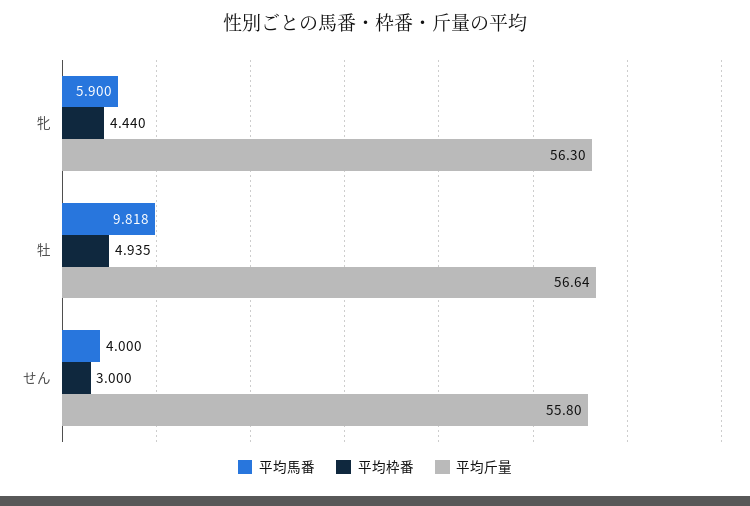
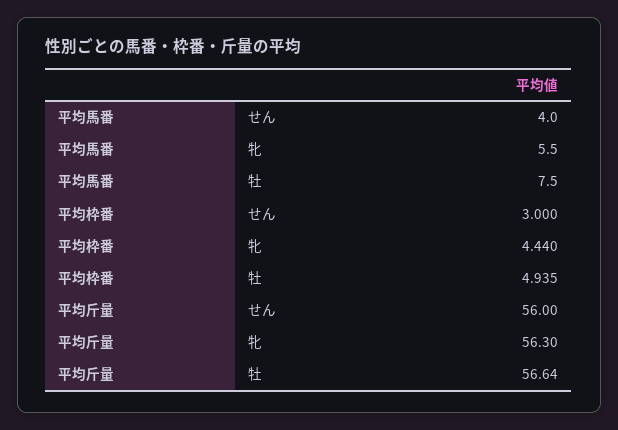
  {
    "平均馬番": {
-     "牝": 5.9,
+     "牝": 5.5,
-     "牡": 9.818,
+     "牡": 7.5,
      "せん": 4
    },
    "平均枠番": {
      "牝": 4.44,
      "牡": 4.935,
      "せん": 3
    },
    "平均斤量": {
      "牝": 56.3,
      "牡": 56.64,
-     "せん": 55.8
+     "せん": 56
    }
  }

